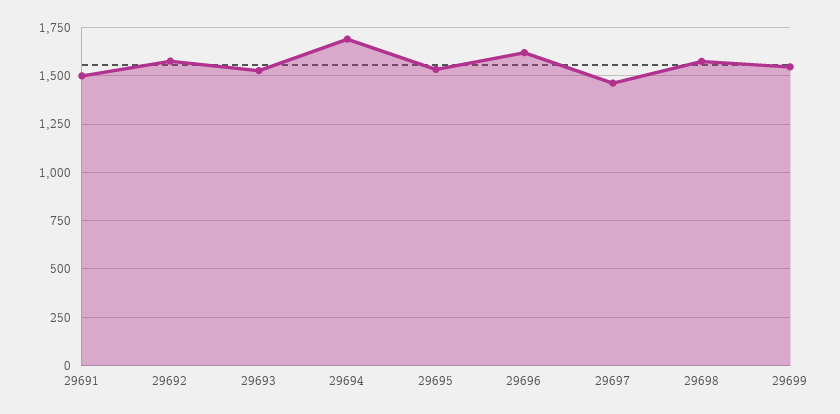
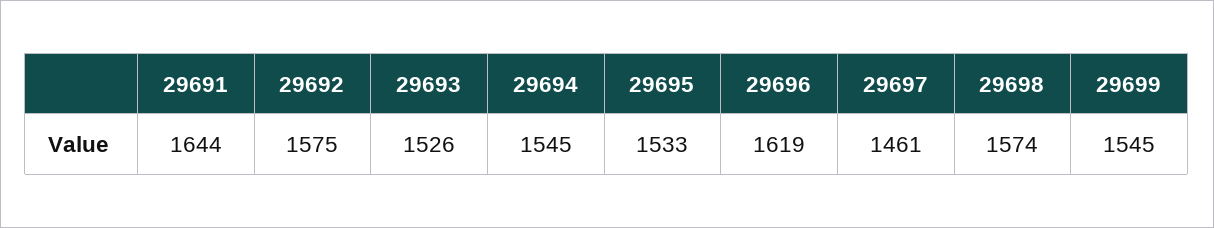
  {
-   "29691": 1500,
+   "29691": 1644,
    "29692": 1575,
    "29693": 1526,
-   "29694": 1700,
+   "29694": 1545,
    "29695": 1533,
    "29696": 1619,
    "29697": 1461,
    "29698": 1574,
    "29699": 1545
  }

